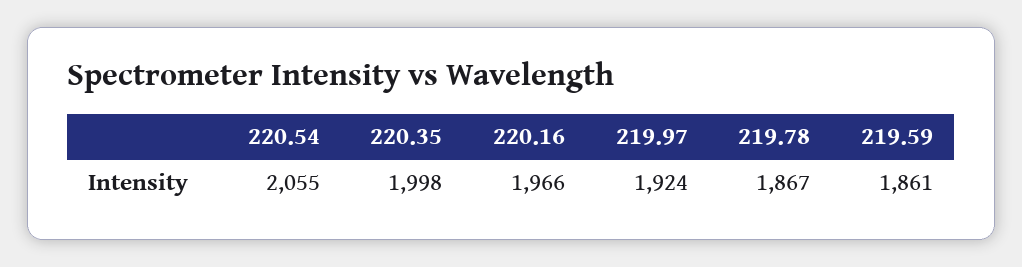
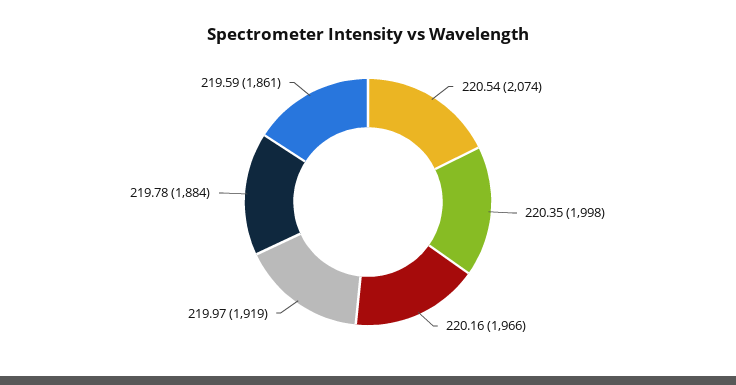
  {
-   "220.54": 2055,
+   "220.54": 2074,
    "220.35": 1998,
    "220.16": 1966,
-   "219.97": 1924,
+   "219.97": 1919,
-   "219.78": 1867,
+   "219.78": 1884,
    "219.59": 1861
  }

